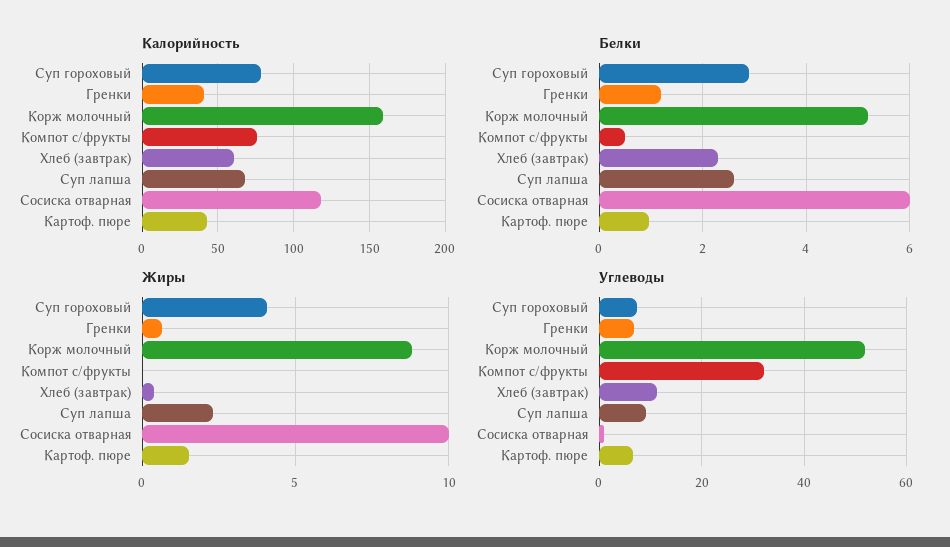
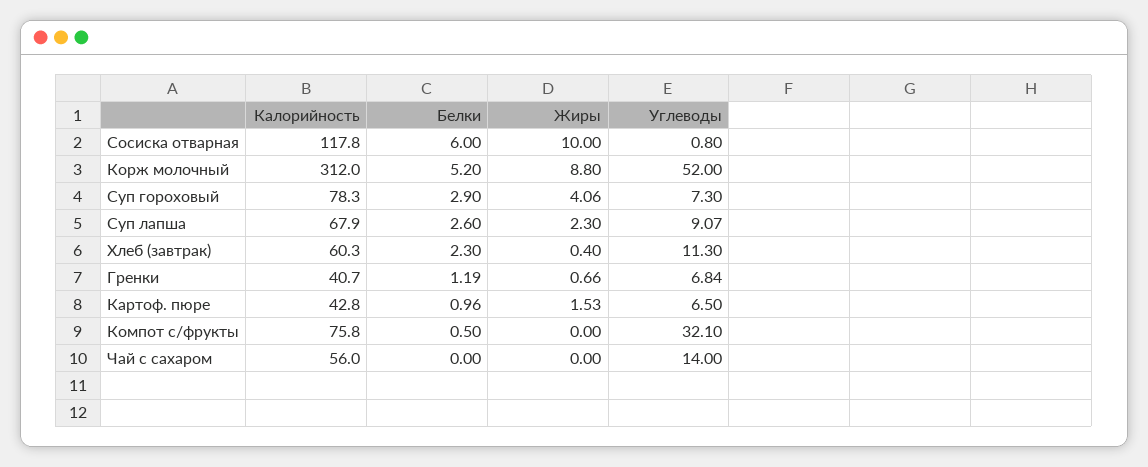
  {
    "Калорийность": {
      "Суп гороховый": 78.3,
      "Гренки": 40.7,
-     "Корж молочный": 160,
+     "Корж молочный": 312,
      "Компот с/фрукты": 75.8,
      "Хлеб (завтрак)": 60.3,
      "Суп лапша": 67.9,
      "Сосиска отварная": 117.8,
-     "Картоф. пюре": 42.8
+     "Картоф. пюре": 42.8,
+     "Чай с сахаром": 56
    },
    "Белки": {
      "Суп гороховый": 2.9,
      "Гренки": 1.19,
      "Корж молочный": 5.2,
      "Компот с/фрукты": 0.5,
      "Хлеб (завтрак)": 2.3,
      "Суп лапша": 2.6,
      "Сосиска отварная": 6,
-     "Картоф. пюре": 0.96
+     "Картоф. пюре": 0.96,
+     "Чай с сахаром": 0
    },
    "Жиры": {
      "Суп гороховый": 4.06,
      "Гренки": 0.66,
      "Корж молочный": 8.8,
      "Компот с/фрукты": 0,
      "Хлеб (завтрак)": 0.4,
      "Суп лапша": 2.3,
      "Сосиска отварная": 10,
-     "Картоф. пюре": 1.53
+     "Картоф. пюре": 1.53,
+     "Чай с сахаром": 0
    },
    "Углеводы": {
      "Суп гороховый": 7.3,
      "Гренки": 6.84,
      "Корж молочный": 52,
      "Компот с/фрукты": 32.1,
      "Хлеб (завтрак)": 11.3,
      "Суп лапша": 9.07,
      "Сосиска отварная": 0.8,
-     "Картоф. пюре": 6.5
+     "Картоф. пюре": 6.5,
+     "Чай с сахаром": 14
    }
  }

